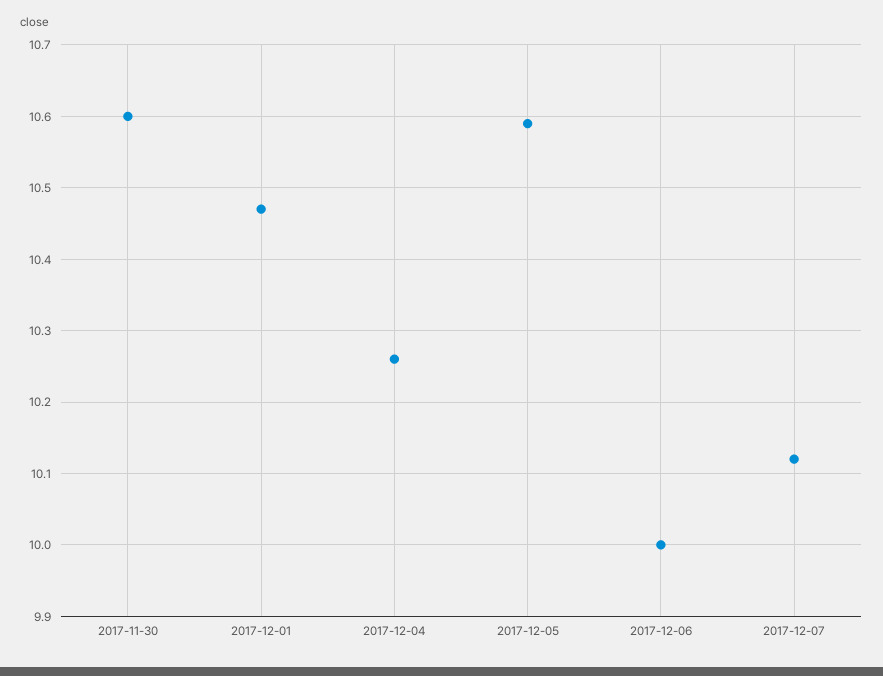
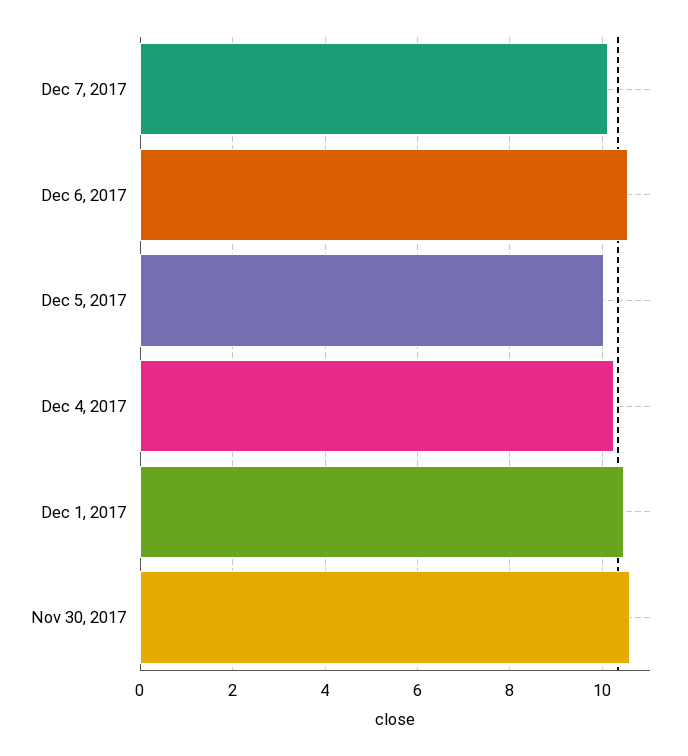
  {
    "2017-11-30": 10.6,
    "2017-12-01": 10.47,
    "2017-12-04": 10.26,
-   "2017-12-05": 10.59,
+   "2017-12-05": 10,
-   "2017-12-06": 10,
+   "2017-12-06": 10.6,
    "2017-12-07": 10.12
  }

